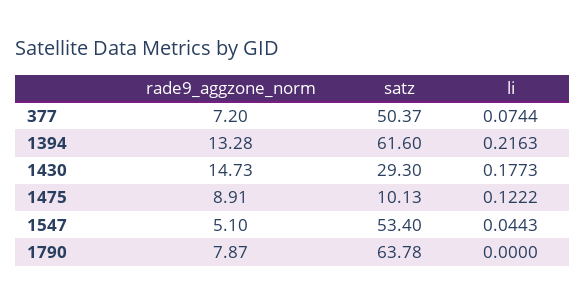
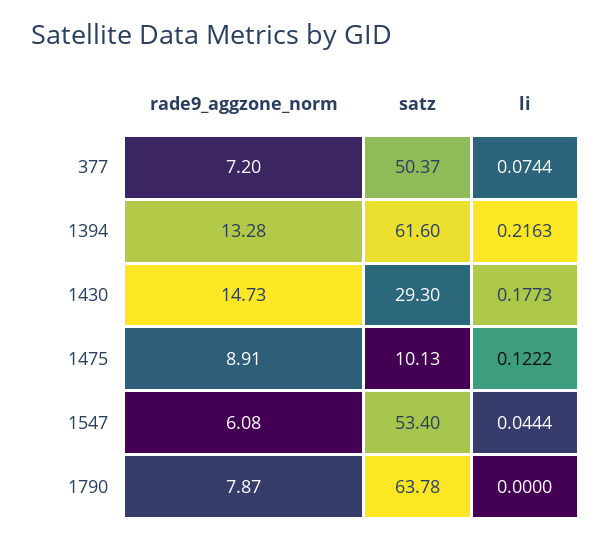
  {
    "rade9_aggzone_norm": {
      "377": 7.2,
      "1394": 13.28,
      "1430": 14.73,
      "1475": 8.91,
-     "1547": 5.1,
+     "1547": 6.08,
      "1790": 7.87
    },
    "satz": {
      "377": 50.37,
      "1394": 61.6,
      "1430": 29.3,
      "1475": 10.13,
      "1547": 53.4,
      "1790": 63.78
    },
    "li": {
      "377": 0.0744,
      "1394": 0.2163,
      "1430": 0.1773,
      "1475": 0.1222,
-     "1547": 0.0443,
+     "1547": 0.0444,
      "1790": 0
    }
  }

